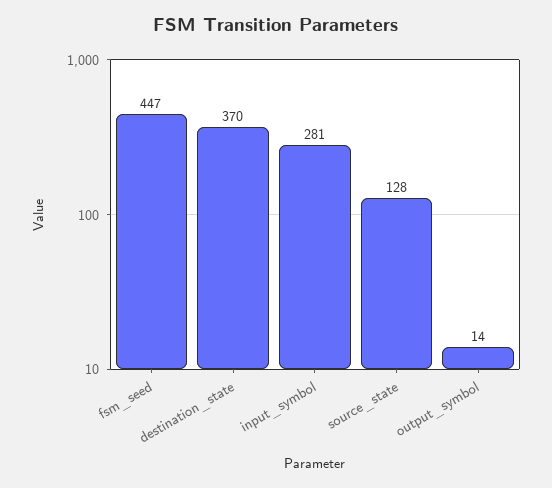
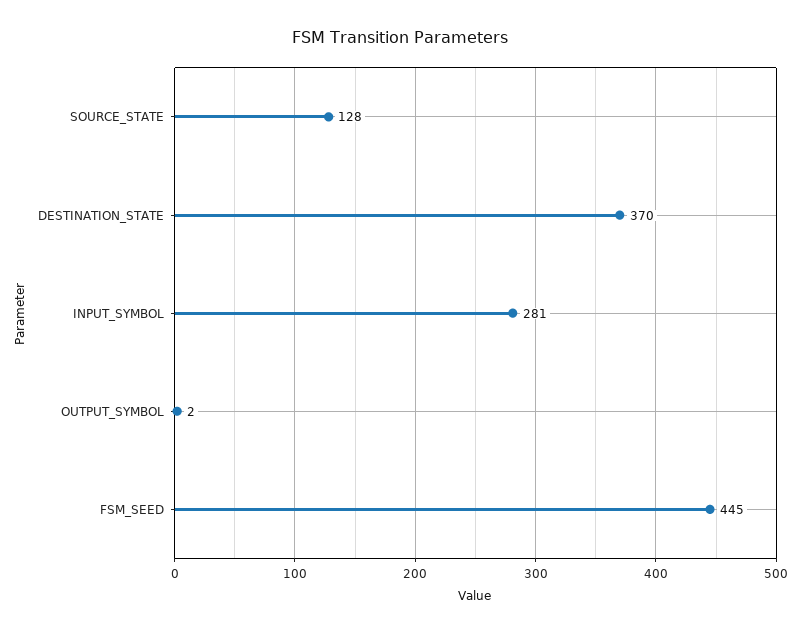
  {
-   "fsm_seed": 447,
+   "fsm_seed": 445,
    "destination_state": 370,
    "input_symbol": 281,
    "source_state": 128,
-   "output_symbol": 14
+   "output_symbol": 2
  }

